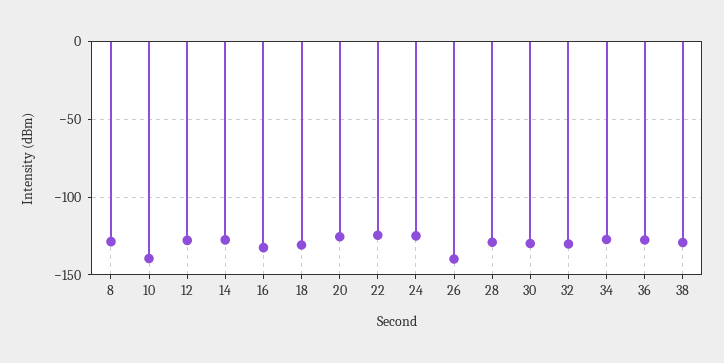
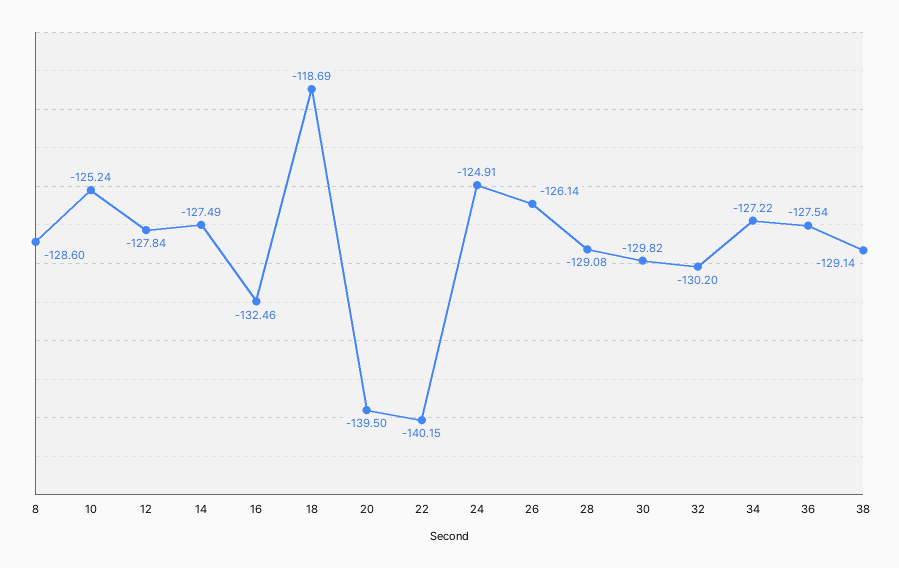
  {
    "8": -128.6,
-   "10": -140,
+   "10": -125.24,
    "12": -127.84,
    "14": -127.49,
    "16": -132.46,
-   "18": -130,
+   "18": -118.69,
-   "20": -125,
+   "20": -139.5,
-   "22": -125,
+   "22": -140.15,
    "24": -124.91,
-   "26": -140,
+   "26": -126.14,
    "28": -129.08,
    "30": -129.82,
    "32": -130.2,
    "34": -127.22,
    "36": -127.54,
    "38": -129.14
  }

